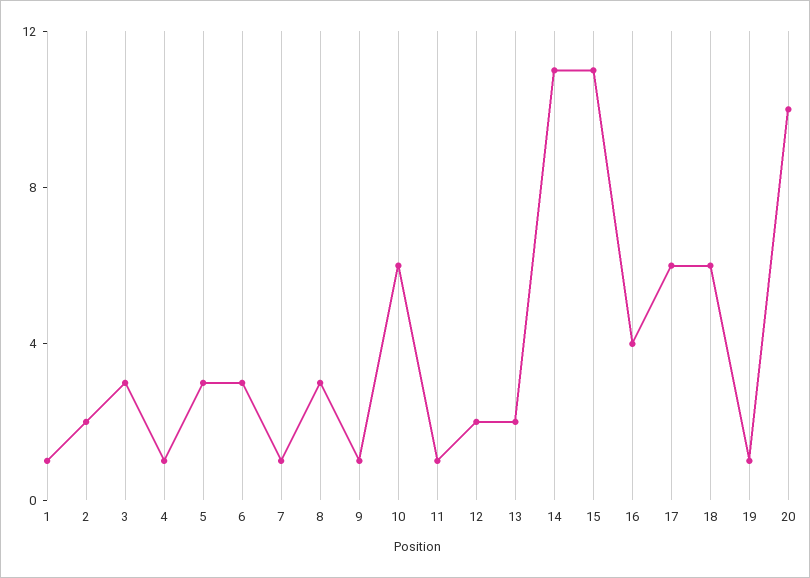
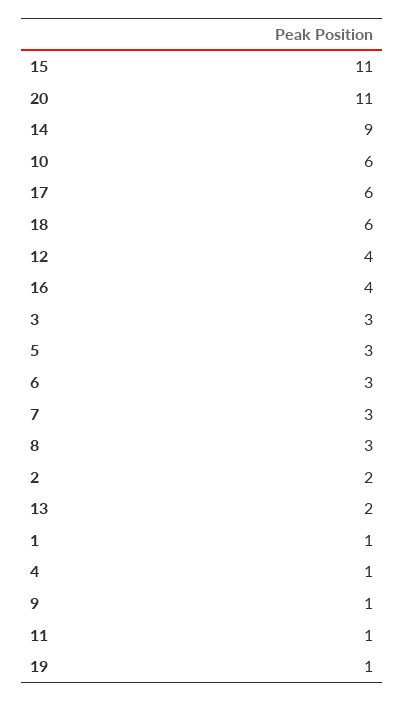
  {
    "1": 1,
    "2": 2,
    "3": 3,
    "4": 1,
    "5": 3,
    "6": 3,
-   "7": 1,
+   "7": 3,
    "8": 3,
    "9": 1,
    "10": 6,
    "11": 1,
-   "12": 2,
+   "12": 4,
    "13": 2,
-   "14": 11,
+   "14": 9,
    "15": 11,
    "16": 4,
    "17": 6,
    "18": 6,
    "19": 1,
-   "20": 10
+   "20": 11
  }

